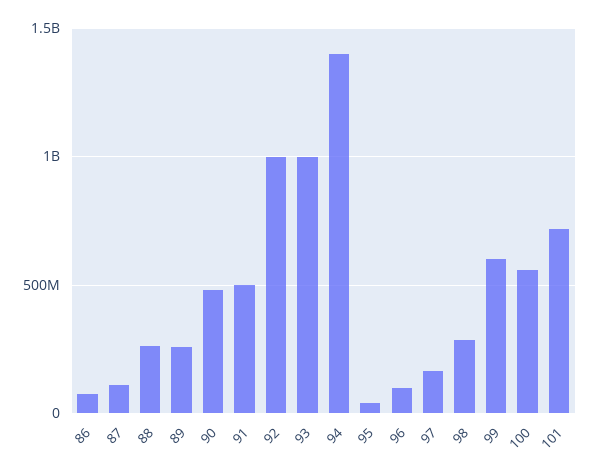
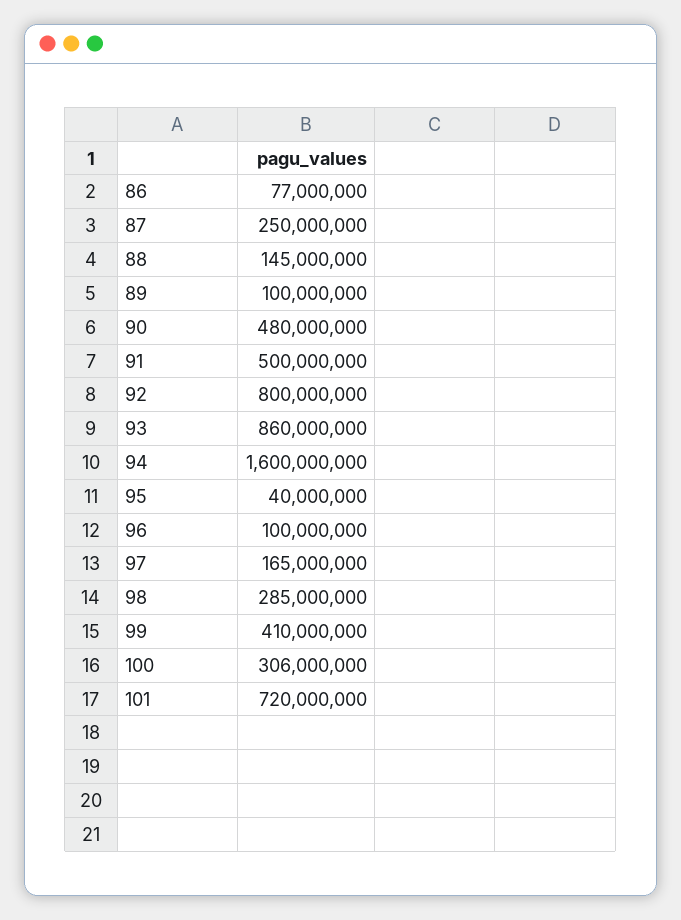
  {
    "86": 77000000,
-   "87": 100000000,
+   "87": 250000000,
-   "88": 250000000,
+   "88": 145000000,
-   "89": 250000000,
+   "89": 100000000,
    "90": 480000000,
    "91": 500000000,
-   "92": 1000000000,
+   "92": 800000000,
-   "93": 1000000000,
+   "93": 860000000,
-   "94": 1400000000,
+   "94": 1600000000,
    "95": 40000000,
    "96": 100000000,
    "97": 165000000,
    "98": 285000000,
-   "99": 600000000,
+   "99": 410000000,
-   "100": 550000000,
+   "100": 306000000,
    "101": 720000000
  }

